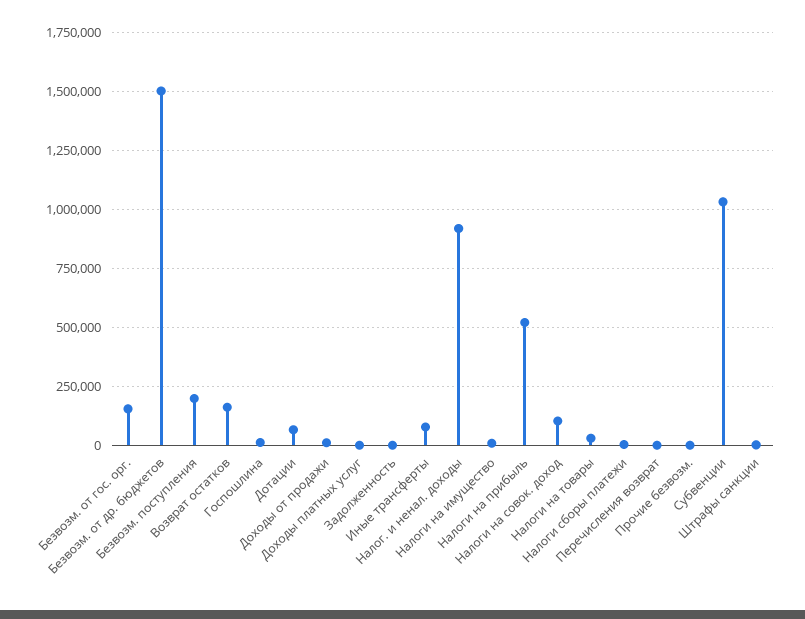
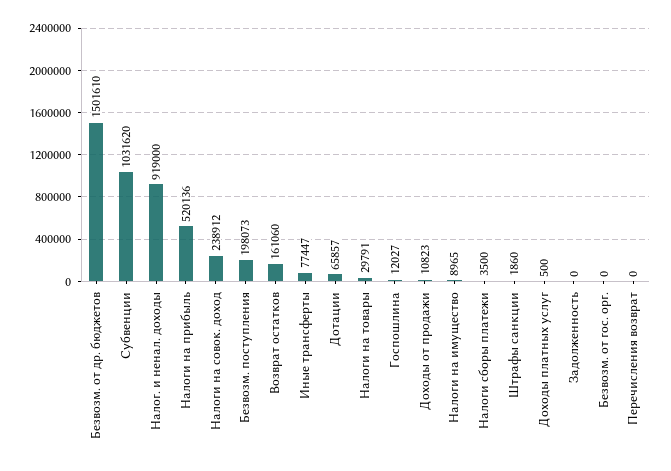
  {
-   "Безвозм. от гос. орг.": 150000,
+   "Безвозм. от гос. орг.": 0,
    "Безвозм. от др. бюджетов": 1501610,
    "Безвозм. поступления": 198073,
    "Возврат остатков": 161060,
    "Госпошлина": 12027,
    "Дотации": 65857,
    "Доходы от продажи": 10823,
    "Доходы платных услуг": 500,
    "Задолженность": 0,
    "Иные трансферты": 77447,
    "Налог. и ненал. доходы": 919000,
    "Налоги на имущество": 8965,
    "Налоги на прибыль": 520136,
-   "Налоги на совок. доход": 100000,
+   "Налоги на совок. доход": 238912,
    "Налоги на товары": 29791,
    "Налоги сборы платежи": 3500,
    "Перечисления возврат": 0,
-   "Прочие безвозм.": 0,
    "Субвенции": 1031620,
    "Штрафы санкции": 1860
  }

